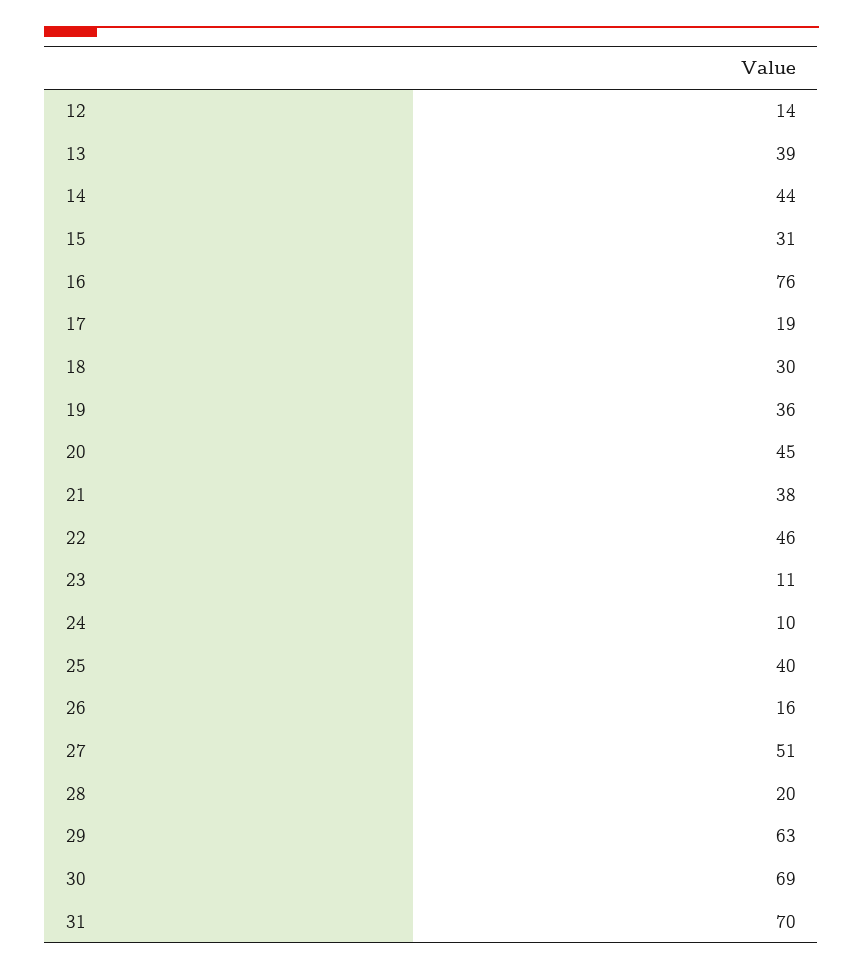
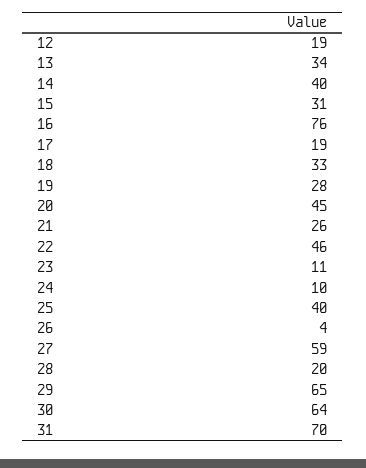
  {
-   "12": 14,
+   "12": 19,
-   "13": 39,
+   "13": 34,
-   "14": 44,
+   "14": 40,
    "15": 31,
    "16": 76,
    "17": 19,
-   "18": 30,
+   "18": 33,
-   "19": 36,
+   "19": 28,
    "20": 45,
-   "21": 38,
+   "21": 26,
    "22": 46,
    "23": 11,
    "24": 10,
    "25": 40,
-   "26": 16,
+   "26": 4,
-   "27": 51,
+   "27": 59,
    "28": 20,
-   "29": 63,
+   "29": 65,
-   "30": 69,
+   "30": 64,
    "31": 70
  }

